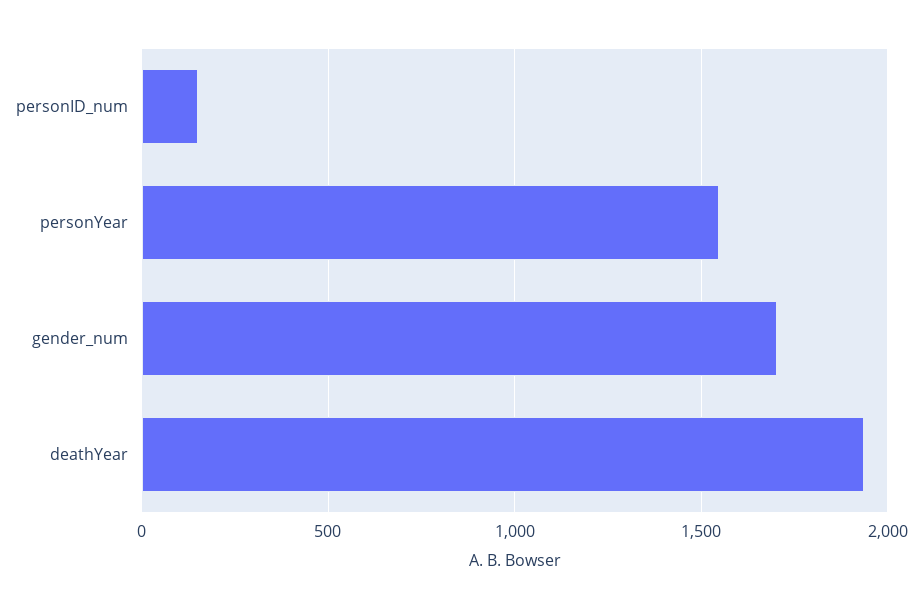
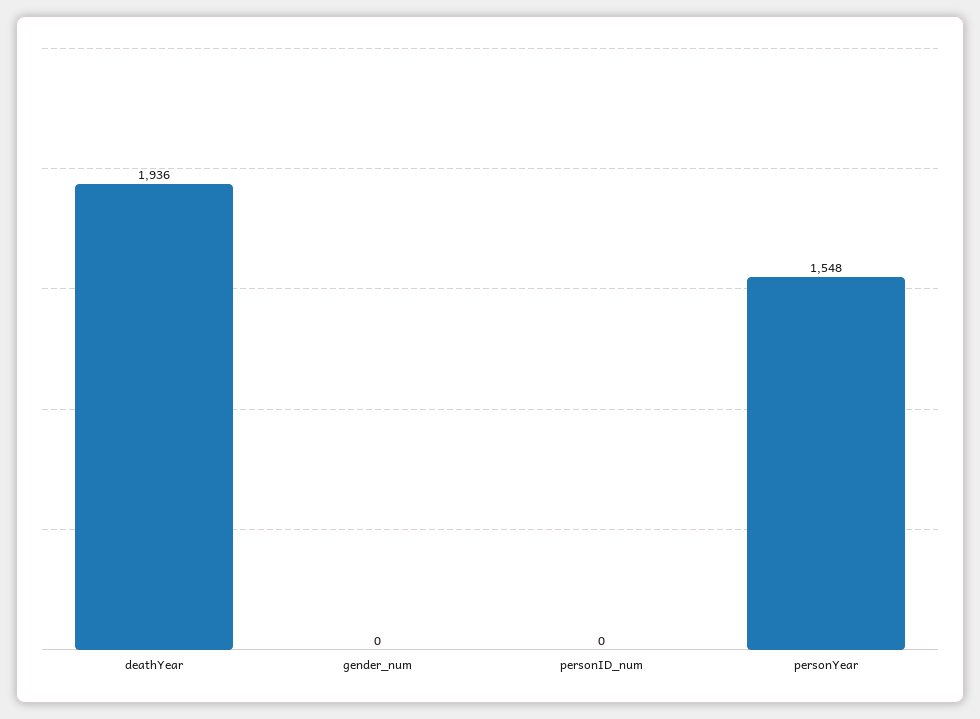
  {
-   "personID_num": 150,
+   "personID_num": 0,
    "personYear": 1548,
-   "gender_num": 1700,
+   "gender_num": 0,
    "deathYear": 1936
  }

